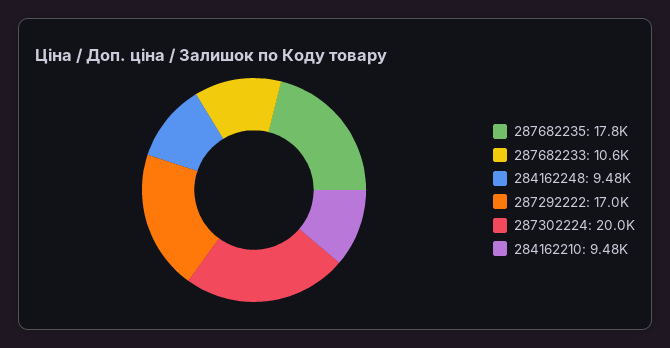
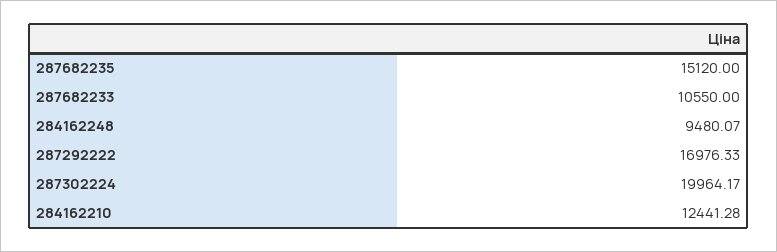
  {
-   "287682235": 17800,
+   "287682235": 15120,
    "287682233": 10550,
    "284162248": 9480.07,
    "287292222": 16976.33,
    "287302224": 19964.17,
-   "284162210": 9480
+   "284162210": 12441.28
  }

